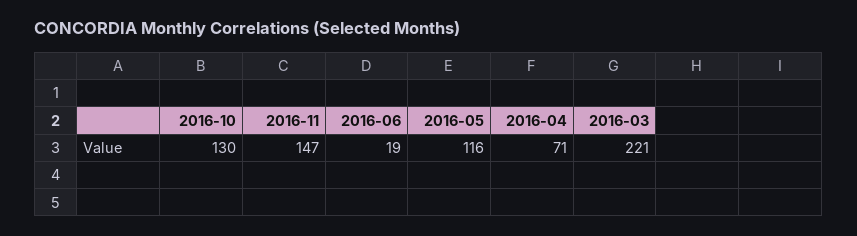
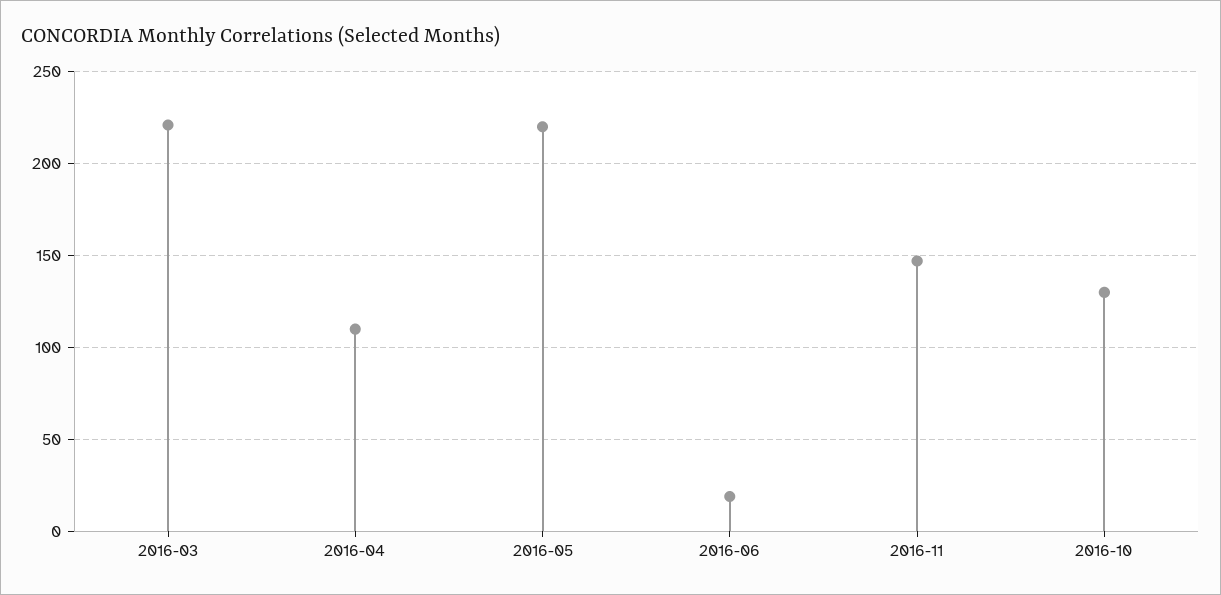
  {
    "2016-10": 130,
    "2016-11": 147,
    "2016-06": 19,
-   "2016-05": 116,
+   "2016-05": 220,
-   "2016-04": 71,
+   "2016-04": 110,
    "2016-03": 221
  }

